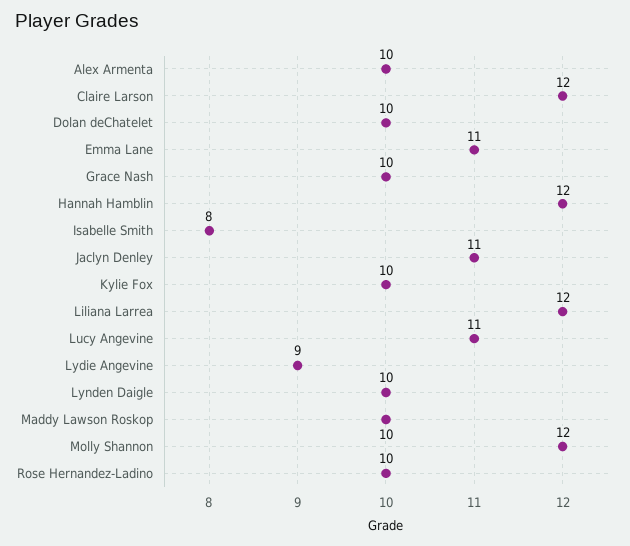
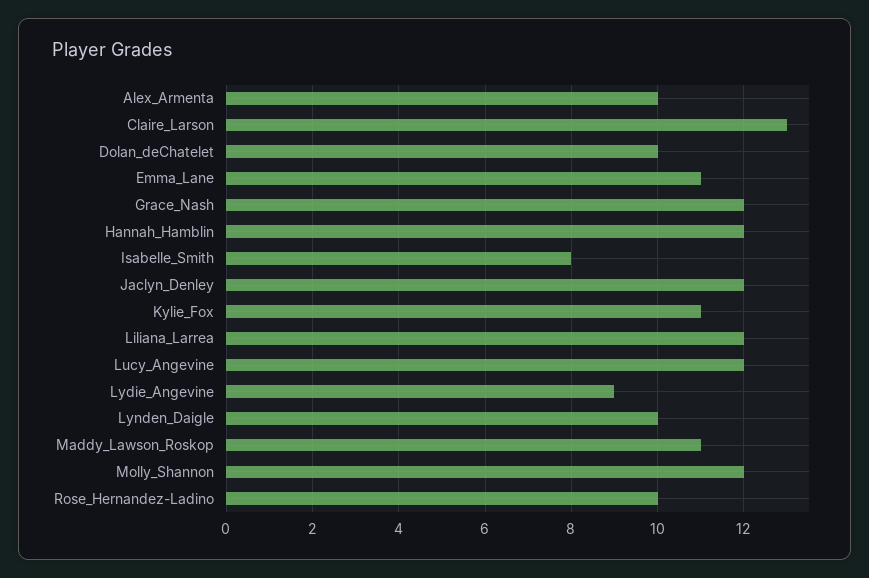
  {
    "Alex Armenta": 10,
-   "Claire Larson": 12,
+   "Claire Larson": 13,
    "Dolan deChatelet": 10,
    "Emma Lane": 11,
-   "Grace Nash": 10,
+   "Grace Nash": 12,
    "Hannah Hamblin": 12,
    "Isabelle Smith": 8,
-   "Jaclyn Denley": 11,
+   "Jaclyn Denley": 12,
-   "Kylie Fox": 10,
+   "Kylie Fox": 11,
    "Liliana Larrea": 12,
-   "Lucy Angevine": 11,
+   "Lucy Angevine": 12,
    "Lydie Angevine": 9,
    "Lynden Daigle": 10,
-   "Maddy Lawson Roskop": 10,
+   "Maddy Lawson Roskop": 11,
    "Molly Shannon": 12,
    "Rose Hernandez-Ladino": 10
  }

